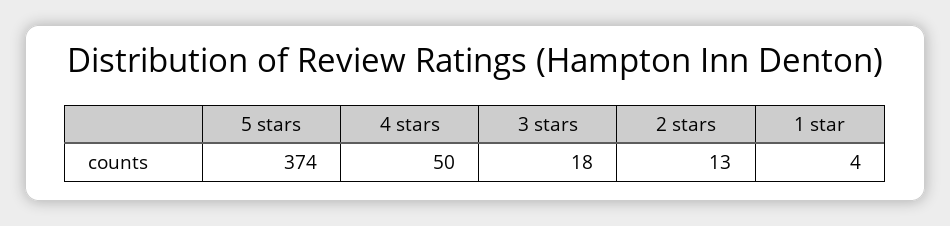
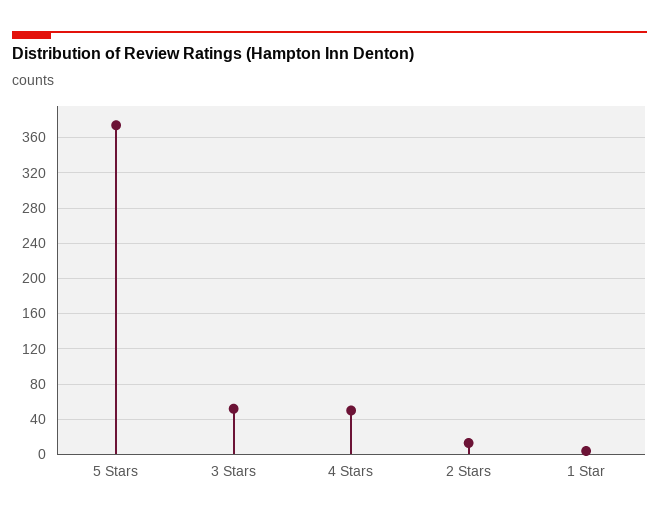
  {
    "5 stars": 374,
    "4 stars": 50,
-   "3 stars": 18,
+   "3 stars": 50,
    "2 stars": 13,
    "1 star": 4
  }

